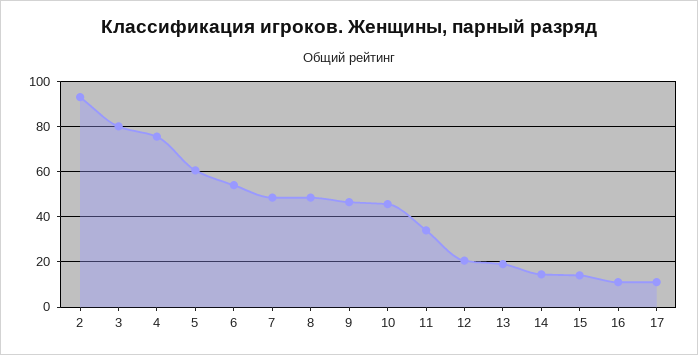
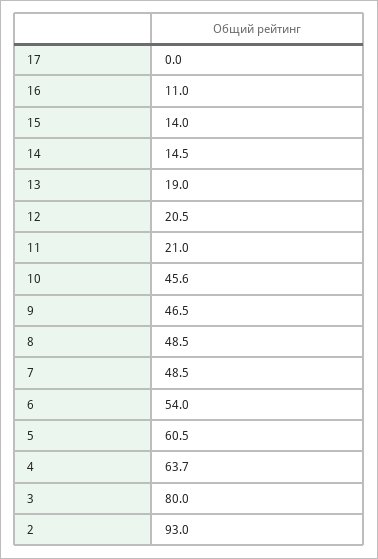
  {
    "2": 93,
    "3": 80,
-   "4": 75,
+   "4": 63.7,
    "5": 60.5,
    "6": 54,
    "7": 48.5,
    "8": 48.5,
    "9": 46.5,
    "10": 45.6,
-   "11": 35,
+   "11": 21,
    "12": 20.5,
    "13": 19,
    "14": 14.5,
    "15": 14,
    "16": 11,
-   "17": 10
+   "17": 0
  }

